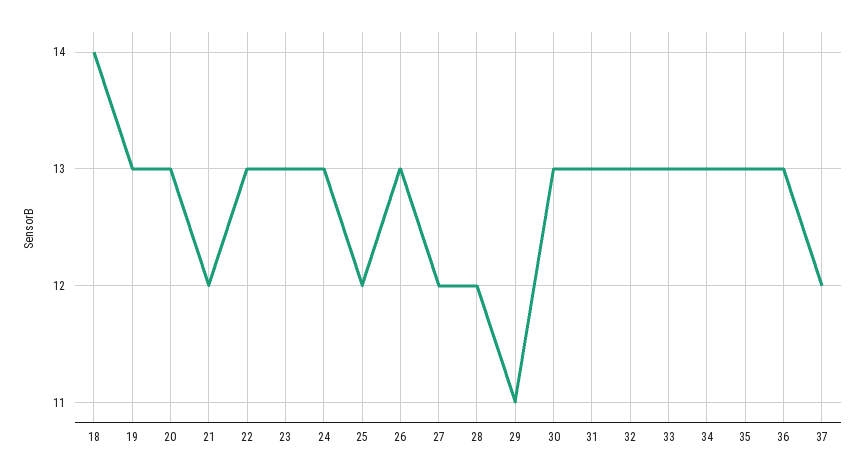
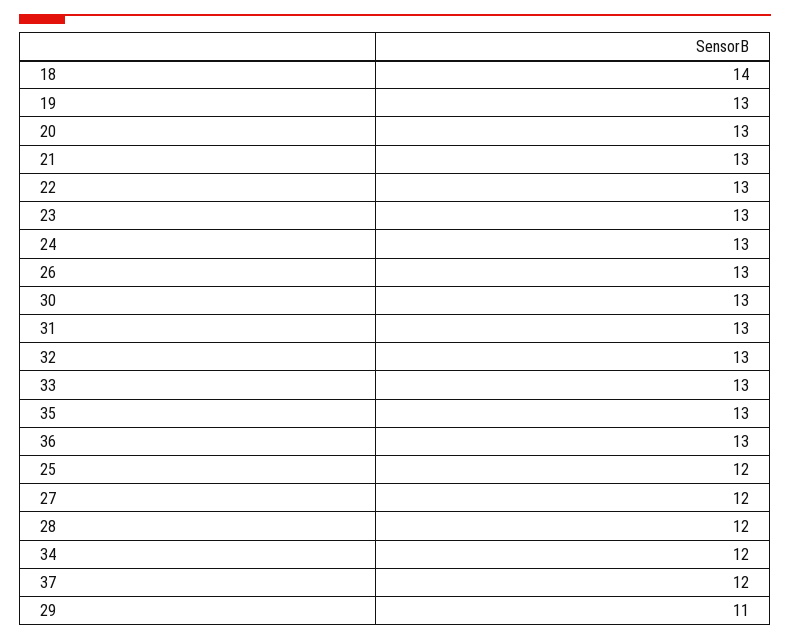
  {
    "18": 14,
    "19": 13,
    "20": 13,
-   "21": 12,
+   "21": 13,
    "22": 13,
    "23": 13,
    "24": 13,
    "25": 12,
    "26": 13,
    "27": 12,
    "28": 12,
    "29": 11,
    "30": 13,
    "31": 13,
    "32": 13,
    "33": 13,
-   "34": 13,
+   "34": 12,
    "35": 13,
    "36": 13,
    "37": 12
  }

